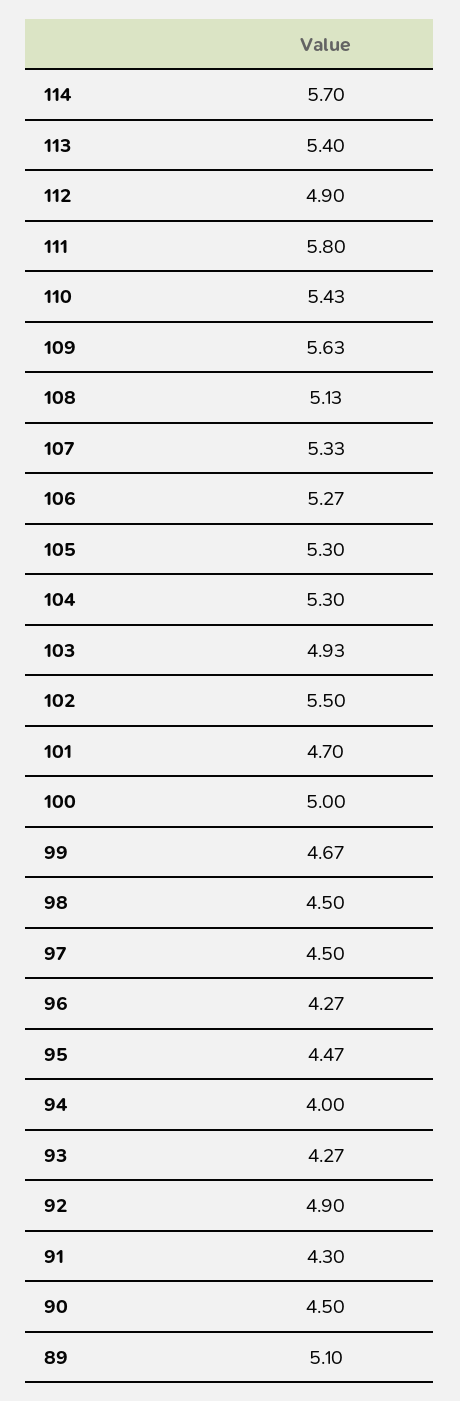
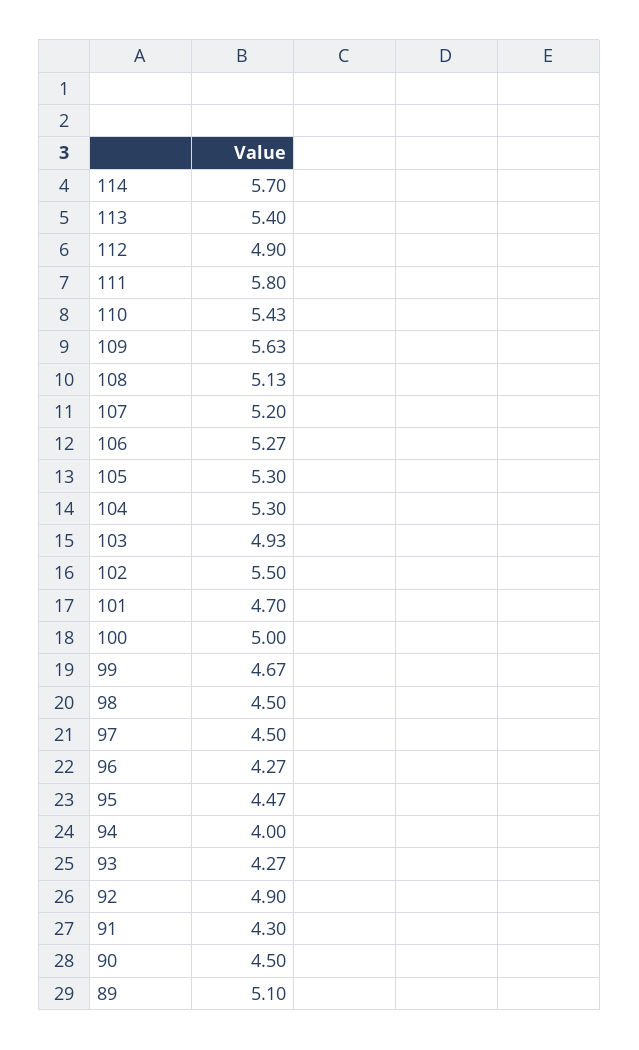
  {
    "114": 5.7,
    "113": 5.4,
    "112": 4.9,
    "111": 5.8,
    "110": 5.43,
    "109": 5.63,
    "108": 5.13,
-   "107": 5.33,
+   "107": 5.2,
    "106": 5.27,
    "105": 5.3,
    "104": 5.3,
    "103": 4.93,
    "102": 5.5,
    "101": 4.7,
    "100": 5,
    "99": 4.67,
    "98": 4.5,
    "97": 4.5,
    "96": 4.27,
    "95": 4.47,
    "94": 4,
    "93": 4.27,
    "92": 4.9,
    "91": 4.3,
    "90": 4.5,
    "89": 5.1
  }

